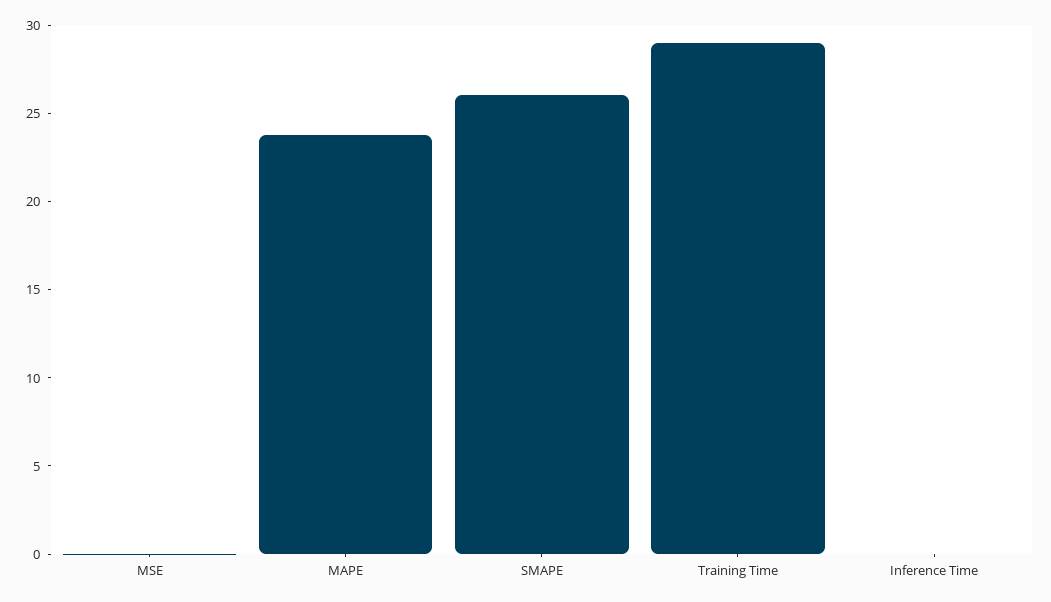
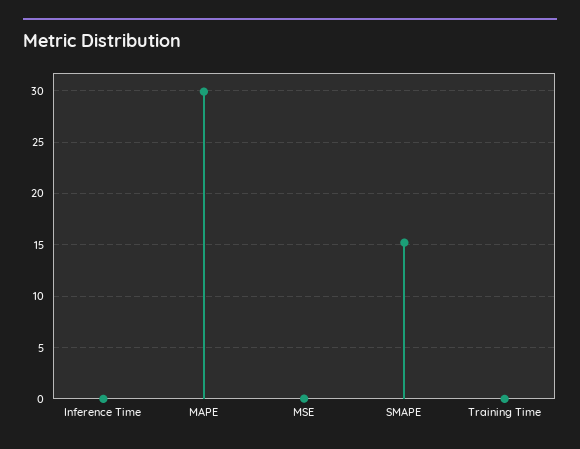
  {
    "MSE": 0,
-   "MAPE": 24,
+   "MAPE": 30,
-   "SMAPE": 26,
+   "SMAPE": 15,
-   "Training Time": 29,
+   "Training Time": 0,
    "Inference Time": 0
  }

